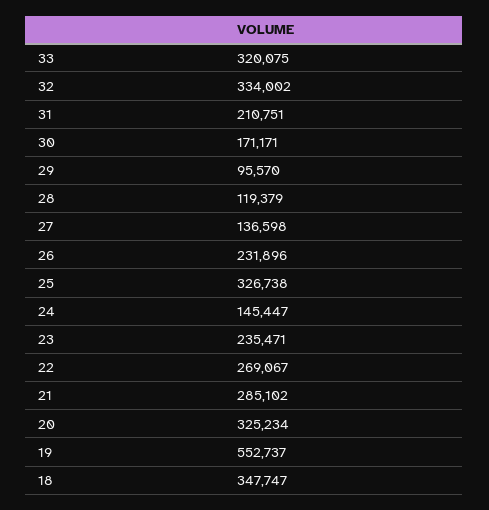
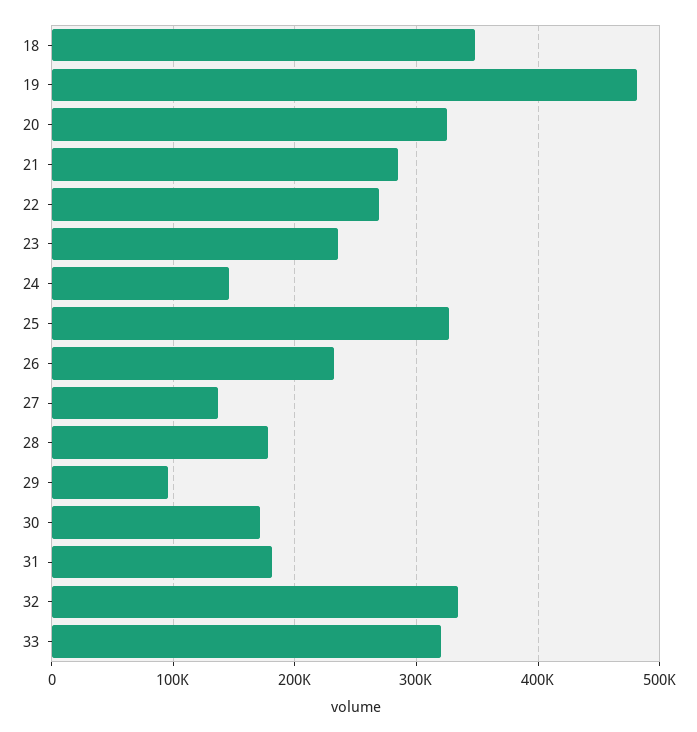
  {
    "33": 320075,
    "32": 334002,
-   "31": 210751,
+   "31": 180000,
    "30": 171171,
    "29": 95570,
-   "28": 119379,
+   "28": 180000,
    "27": 136598,
    "26": 231896,
    "25": 326738,
    "24": 145447,
    "23": 235471,
    "22": 269067,
    "21": 285102,
    "20": 325234,
-   "19": 552737,
+   "19": 480000,
    "18": 347747
  }

